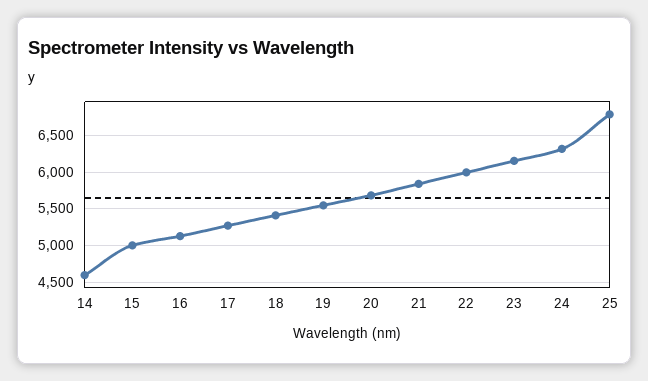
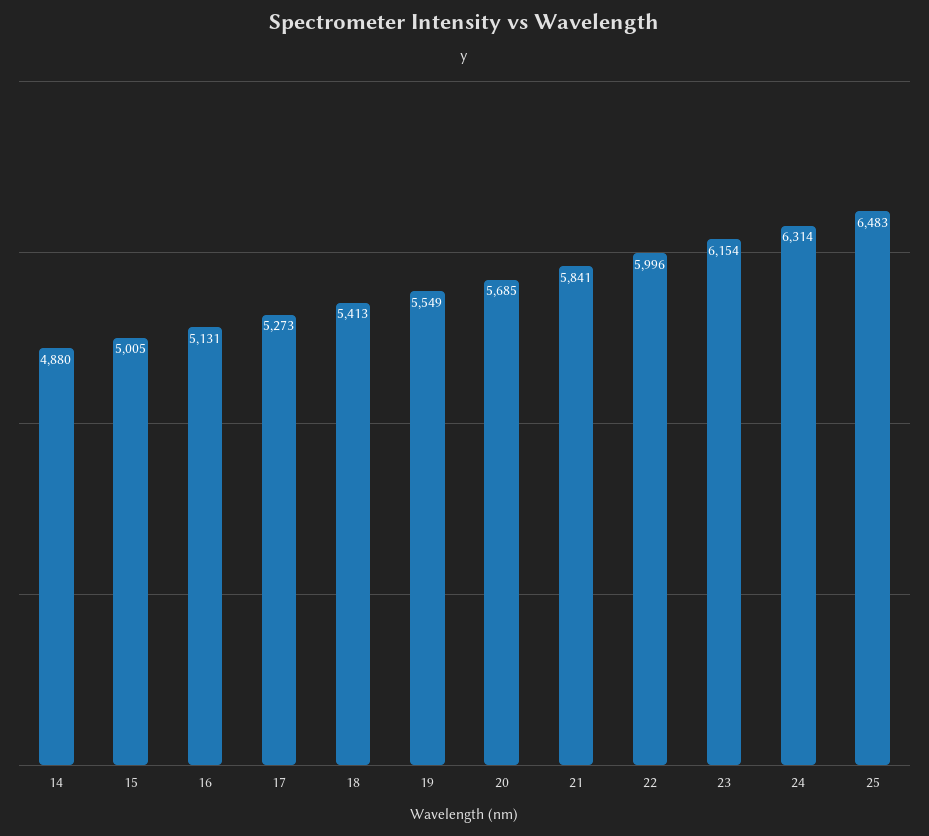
  {
-   "14": 4600,
+   "14": 4880,
    "15": 5005,
    "16": 5131,
    "17": 5273,
    "18": 5413,
    "19": 5549,
    "20": 5685,
    "21": 5841,
    "22": 5996,
    "23": 6154,
    "24": 6314,
-   "25": 6800
+   "25": 6483
  }

